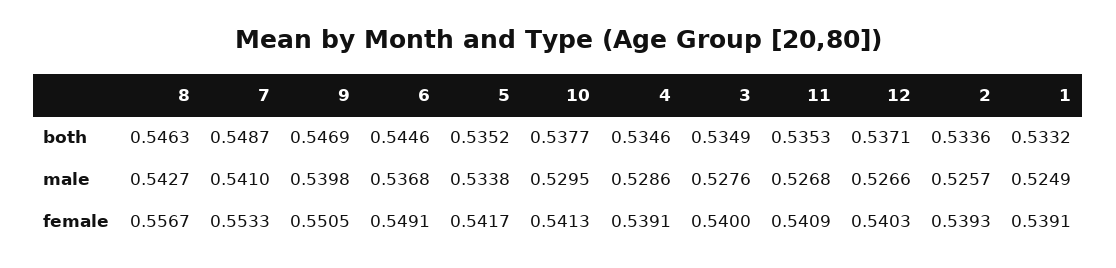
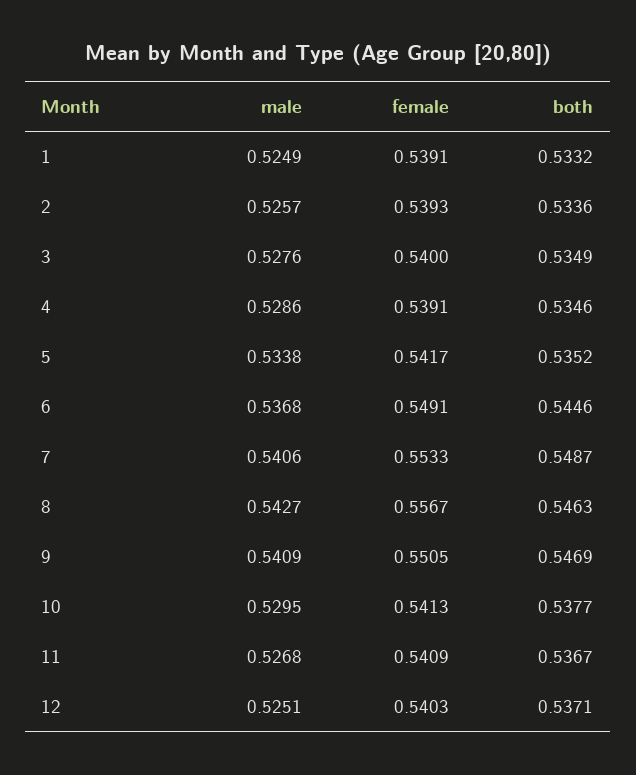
  {
    "8": {
      "both": 0.5463,
      "male": 0.5427,
      "female": 0.5567
    },
    "7": {
      "both": 0.5487,
-     "male": 0.541,
+     "male": 0.5406,
      "female": 0.5533
    },
    "9": {
      "both": 0.5469,
-     "male": 0.5398,
+     "male": 0.5409,
      "female": 0.5505
    },
    "6": {
      "both": 0.5446,
      "male": 0.5368,
      "female": 0.5491
    },
    "5": {
      "both": 0.5352,
      "male": 0.5338,
      "female": 0.5417
    },
    "10": {
      "both": 0.5377,
      "male": 0.5295,
      "female": 0.5413
    },
    "4": {
      "both": 0.5346,
      "male": 0.5286,
      "female": 0.5391
    },
    "3": {
      "both": 0.5349,
      "male": 0.5276,
      "female": 0.54
    },
    "11": {
-     "both": 0.5353,
+     "both": 0.5367,
      "male": 0.5268,
      "female": 0.5409
    },
    "12": {
      "both": 0.5371,
-     "male": 0.5266,
+     "male": 0.5251,
      "female": 0.5403
    },
    "2": {
      "both": 0.5336,
      "male": 0.5257,
      "female": 0.5393
    },
    "1": {
      "both": 0.5332,
      "male": 0.5249,
      "female": 0.5391
    }
  }

